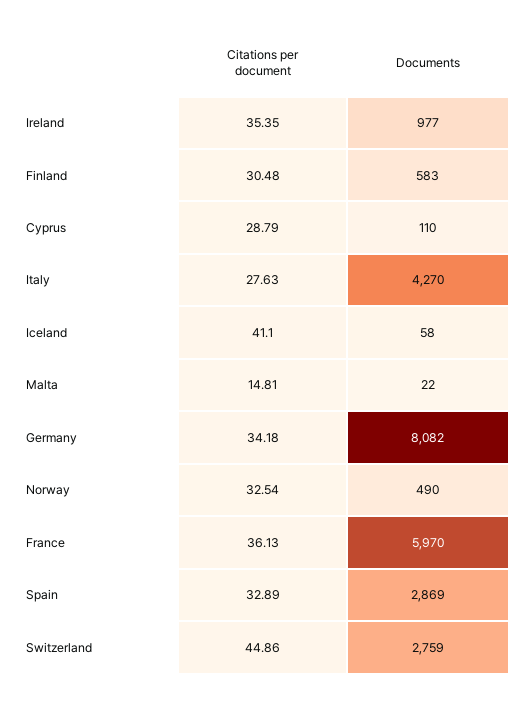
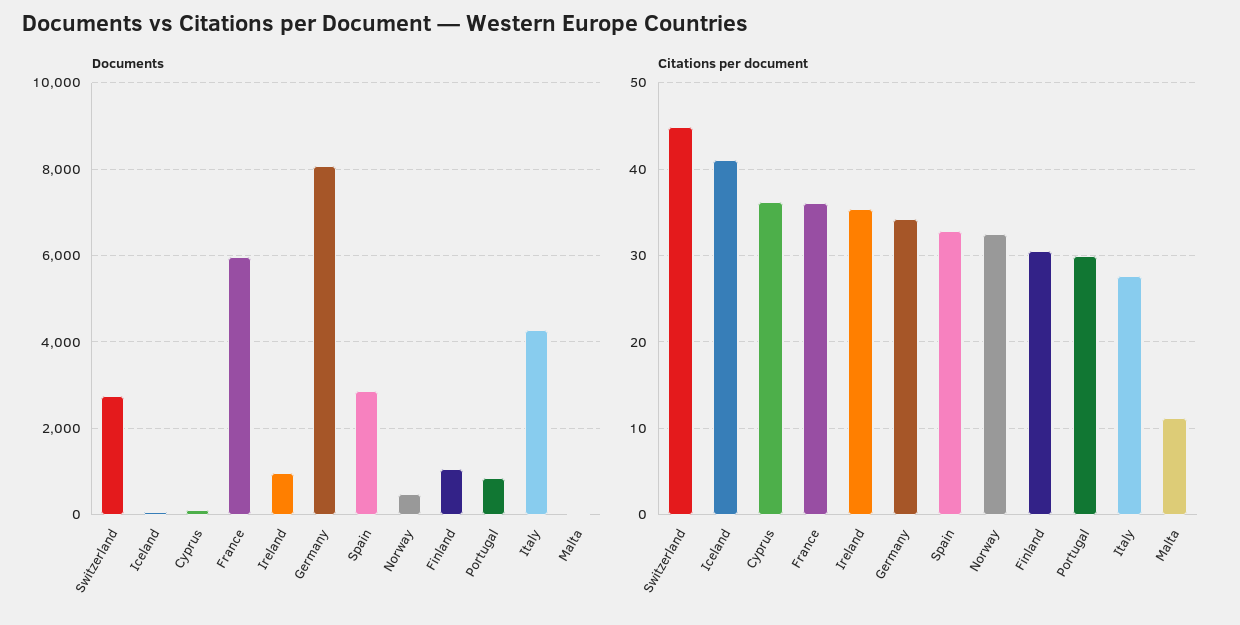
  {
    "Citations per document": {
      "Ireland": 35.35,
      "Finland": 30.48,
-     "Cyprus": 28.79,
+     "Cyprus": 36,
      "Italy": 27.63,
      "Iceland": 41.1,
-     "Malta": 14.81,
+     "Malta": 11,
      "Germany": 34.18,
      "Norway": 32.54,
      "France": 36.13,
      "Spain": 32.89,
-     "Switzerland": 44.86
+     "Switzerland": 44.86,
+     "Portugal": 30
    },
    "Documents": {
      "Ireland": 977,
-     "Finland": 583,
+     "Finland": 1000,
      "Cyprus": 110,
      "Italy": 4270,
      "Iceland": 58,
      "Malta": 22,
      "Germany": 8082,
      "Norway": 490,
      "France": 5970,
      "Spain": 2869,
-     "Switzerland": 2759
+     "Switzerland": 2759,
+     "Portugal": 800
    }
  }

